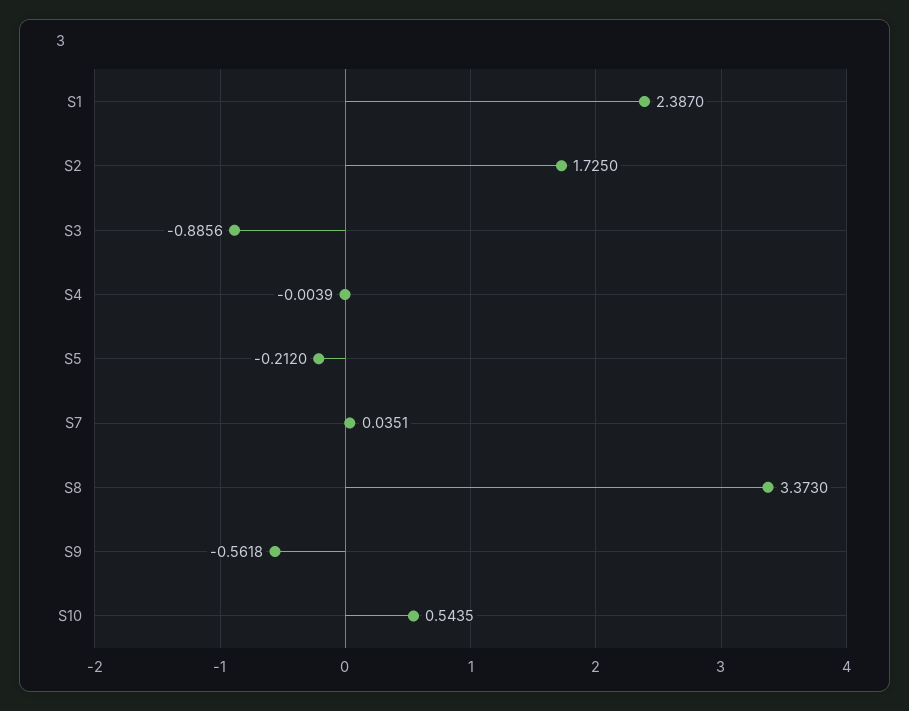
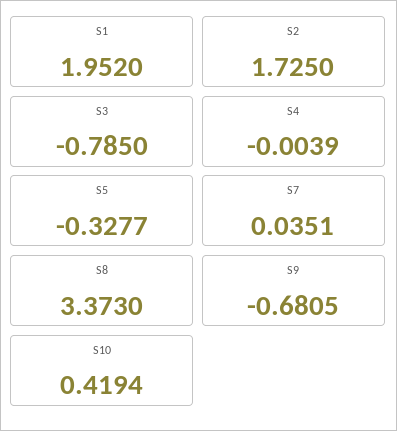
  {
-   "S1": 2.387,
+   "S1": 1.952,
    "S2": 1.725,
-   "S3": -0.8856,
+   "S3": -0.785,
    "S4": -0.0039,
-   "S5": -0.212,
+   "S5": -0.3277,
    "S7": 0.0351,
    "S8": 3.373,
-   "S9": -0.5618,
+   "S9": -0.6805,
-   "S10": 0.5435
+   "S10": 0.4194
  }

